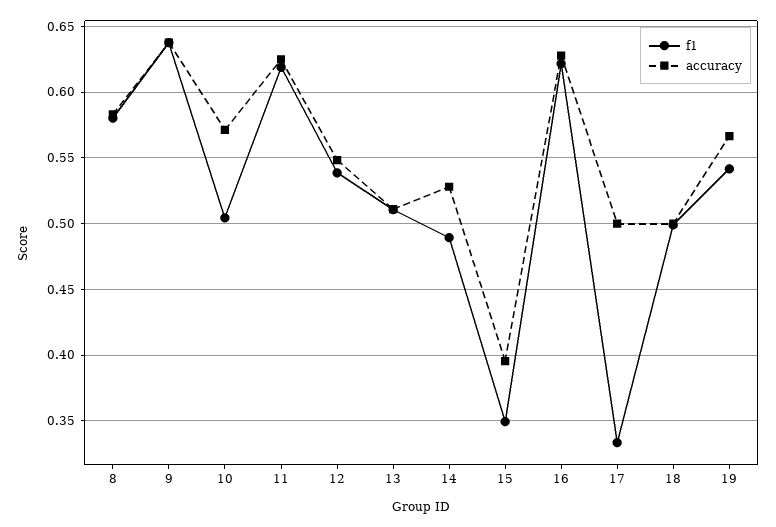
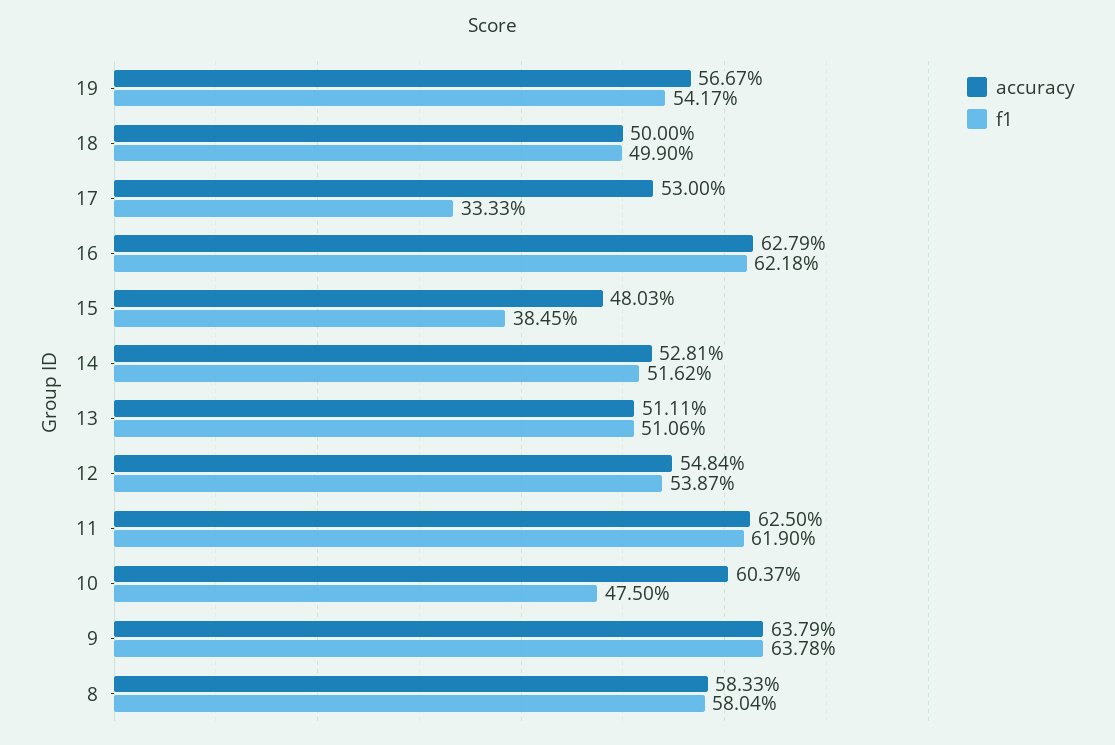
  {
    "f1": {
      "8": 0.5804,
      "9": 0.6378,
-     "10": 0.505,
+     "10": 0.475,
      "11": 0.619,
      "12": 0.5387,
      "13": 0.5106,
-     "14": 0.49,
+     "14": 0.5162,
-     "15": 0.35,
+     "15": 0.3845,
      "16": 0.6218,
      "17": 0.3333,
      "18": 0.499,
      "19": 0.5417
    },
    "accuracy": {
      "8": 0.5833,
      "9": 0.6379,
-     "10": 0.57,
+     "10": 0.6037,
      "11": 0.625,
      "12": 0.5484,
      "13": 0.5111,
      "14": 0.5281,
-     "15": 0.395,
+     "15": 0.4803,
      "16": 0.6279,
-     "17": 0.5,
+     "17": 0.53,
      "18": 0.5,
      "19": 0.5667
    }
  }

